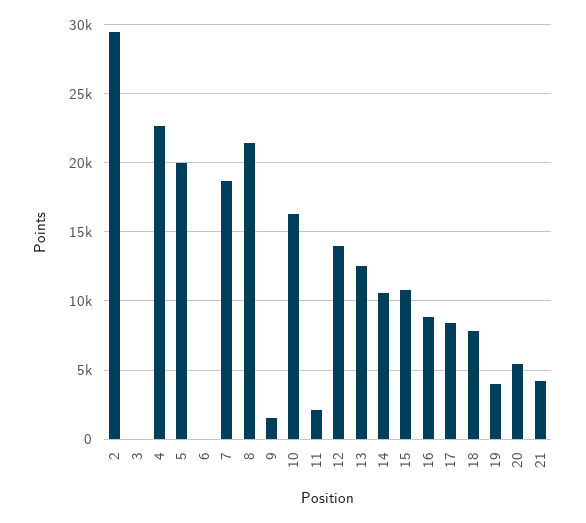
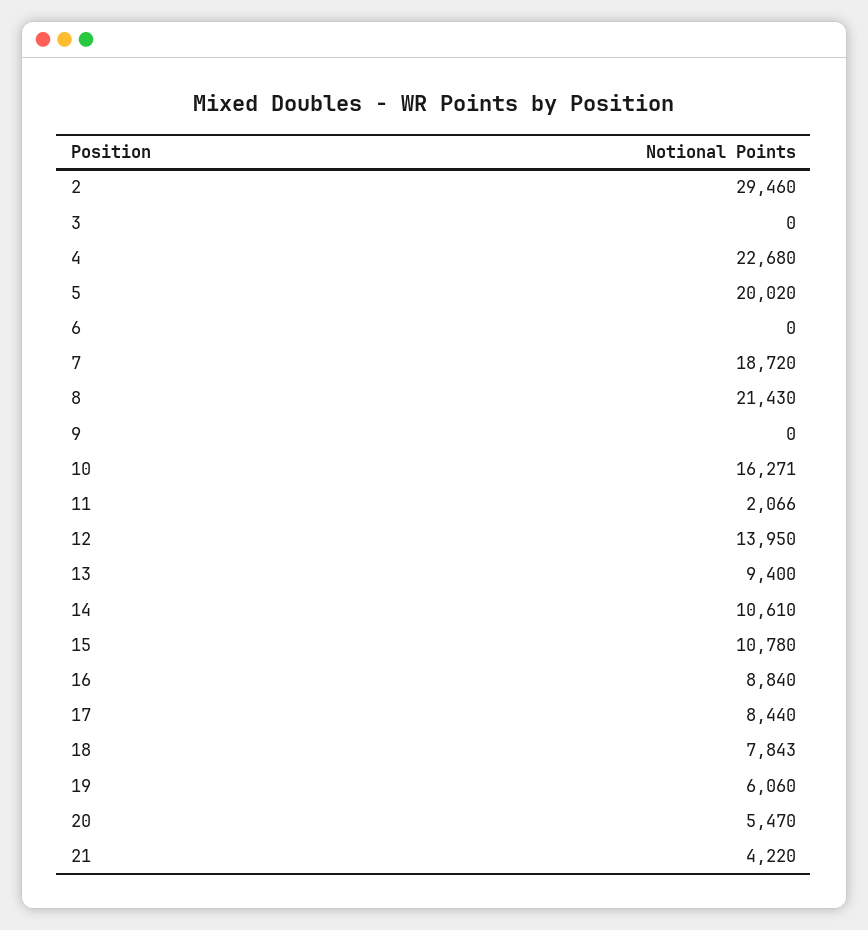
  {
    "2": 29460,
    "3": 0,
    "4": 22680,
    "5": 20020,
    "6": 0,
    "7": 18720,
    "8": 21430,
-   "9": 1500,
+   "9": 0,
    "10": 16271,
    "11": 2066,
    "12": 13950,
-   "13": 12500,
+   "13": 9400,
    "14": 10610,
    "15": 10780,
    "16": 8840,
    "17": 8440,
    "18": 7843,
-   "19": 4000,
+   "19": 6060,
    "20": 5470,
    "21": 4220
  }

